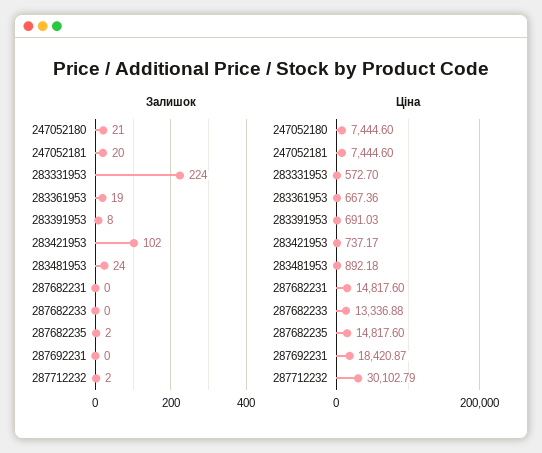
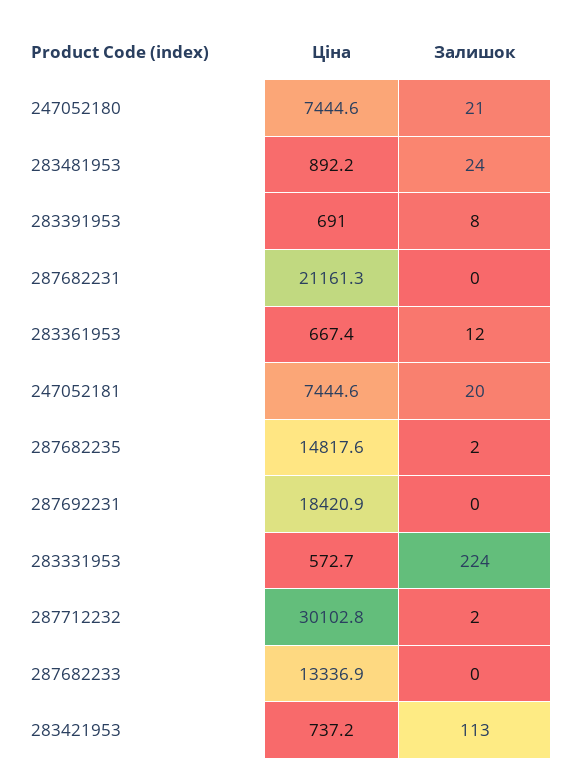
  {
    "Залишок": {
      "247052180": 21,
      "247052181": 20,
      "283331953": 224,
-     "283361953": 19,
+     "283361953": 12,
      "283391953": 8,
-     "283421953": 102,
+     "283421953": 113,
      "283481953": 24,
      "287682231": 0,
      "287682233": 0,
      "287682235": 2,
      "287692231": 0,
      "287712232": 2
    },
    "Ціна": {
      "247052180": 7444.6,
      "247052181": 7444.6,
      "283331953": 572.7,
      "283361953": 667.36,
      "283391953": 691.03,
      "283421953": 737.17,
      "283481953": 892.18,
-     "287682231": 14817.6,
+     "287682231": 21161.3,
      "287682233": 13336.88,
      "287682235": 14817.6,
      "287692231": 18420.87,
      "287712232": 30102.79
    }
  }

